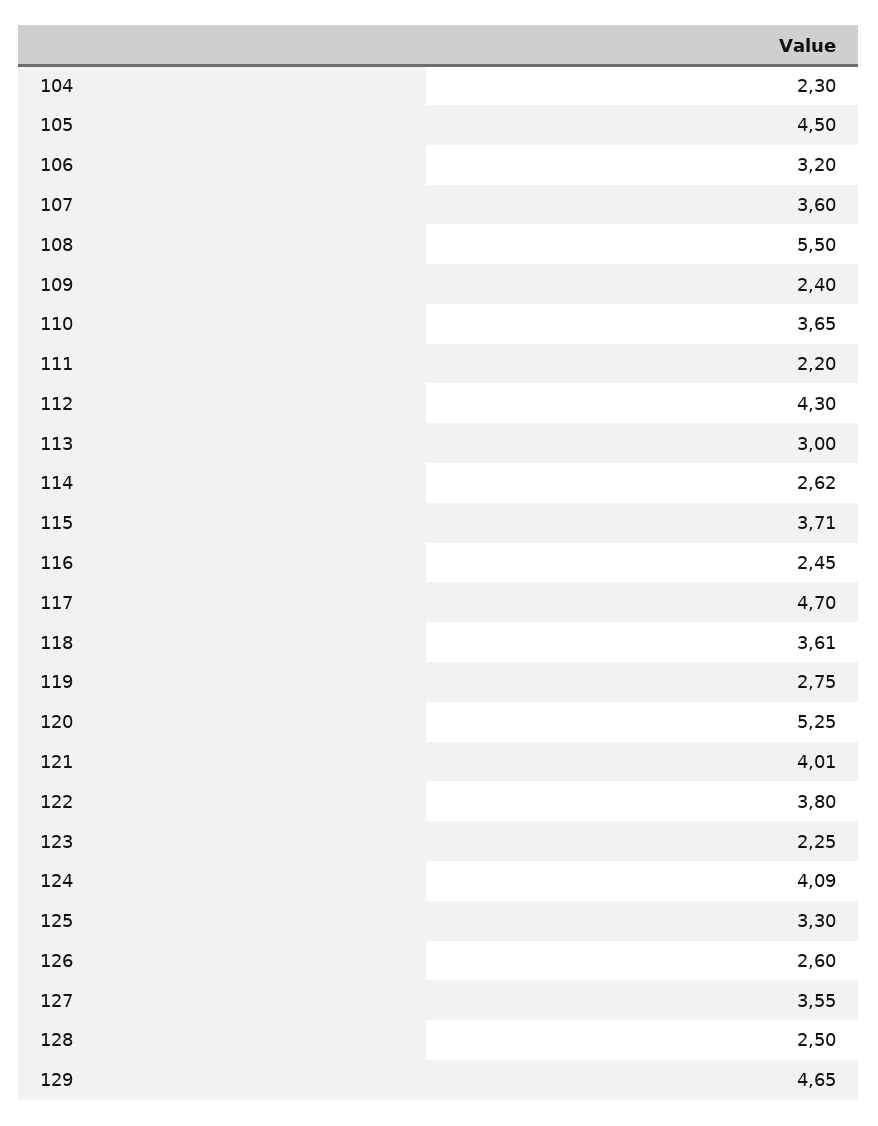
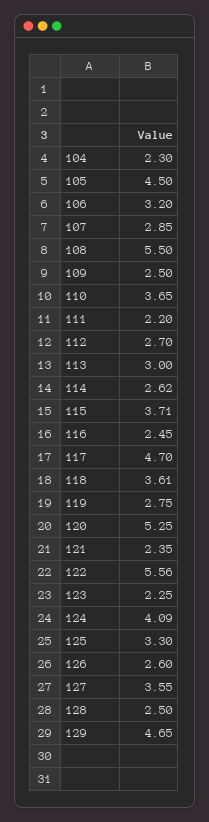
  {
    "104": 2.3,
    "105": 4.5,
    "106": 3.2,
-   "107": 3.6,
+   "107": 2.85,
    "108": 5.5,
-   "109": 2.4,
+   "109": 2.5,
    "110": 3.65,
    "111": 2.2,
-   "112": 4.3,
+   "112": 2.7,
    "113": 3,
    "114": 2.62,
    "115": 3.71,
    "116": 2.45,
    "117": 4.7,
    "118": 3.61,
    "119": 2.75,
    "120": 5.25,
-   "121": 4.01,
+   "121": 2.35,
-   "122": 3.8,
+   "122": 5.56,
    "123": 2.25,
    "124": 4.09,
    "125": 3.3,
    "126": 2.6,
    "127": 3.55,
    "128": 2.5,
    "129": 4.65
  }

